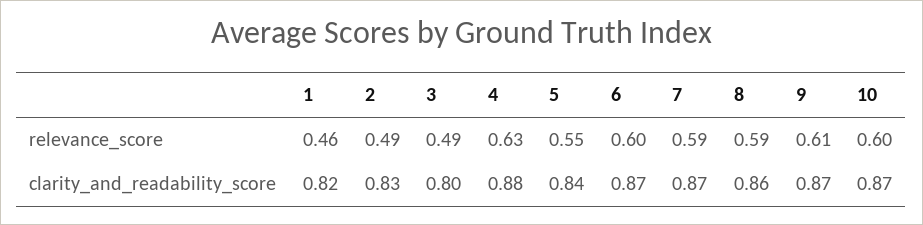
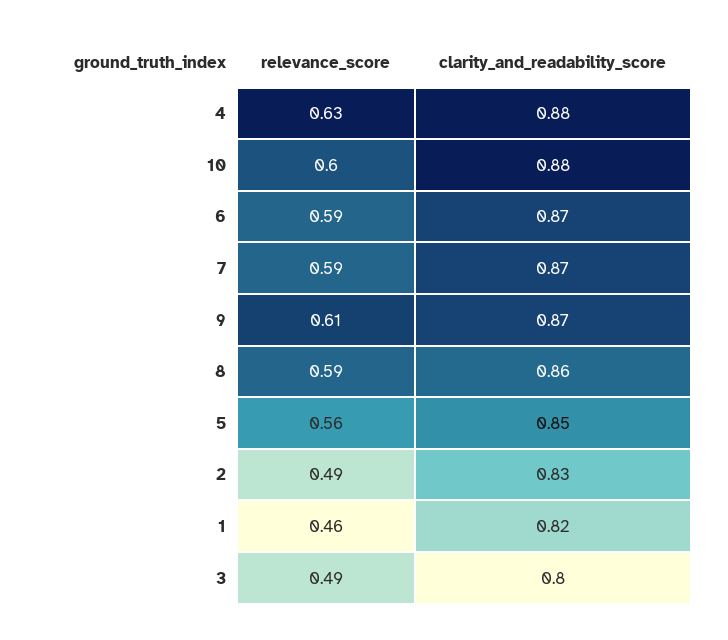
  {
    "1": {
      "relevance_score": 0.46,
      "clarity_and_readability_score": 0.82
    },
    "2": {
      "relevance_score": 0.49,
      "clarity_and_readability_score": 0.83
    },
    "3": {
      "relevance_score": 0.49,
      "clarity_and_readability_score": 0.8
    },
    "4": {
      "relevance_score": 0.63,
      "clarity_and_readability_score": 0.88
    },
    "5": {
-     "relevance_score": 0.55,
+     "relevance_score": 0.56,
-     "clarity_and_readability_score": 0.84
+     "clarity_and_readability_score": 0.85
    },
    "6": {
-     "relevance_score": 0.6,
+     "relevance_score": 0.59,
      "clarity_and_readability_score": 0.87
    },
    "7": {
      "relevance_score": 0.59,
      "clarity_and_readability_score": 0.87
    },
    "8": {
      "relevance_score": 0.59,
      "clarity_and_readability_score": 0.86
    },
    "9": {
      "relevance_score": 0.61,
      "clarity_and_readability_score": 0.87
    },
    "10": {
      "relevance_score": 0.6,
-     "clarity_and_readability_score": 0.87
+     "clarity_and_readability_score": 0.88
    }
  }

